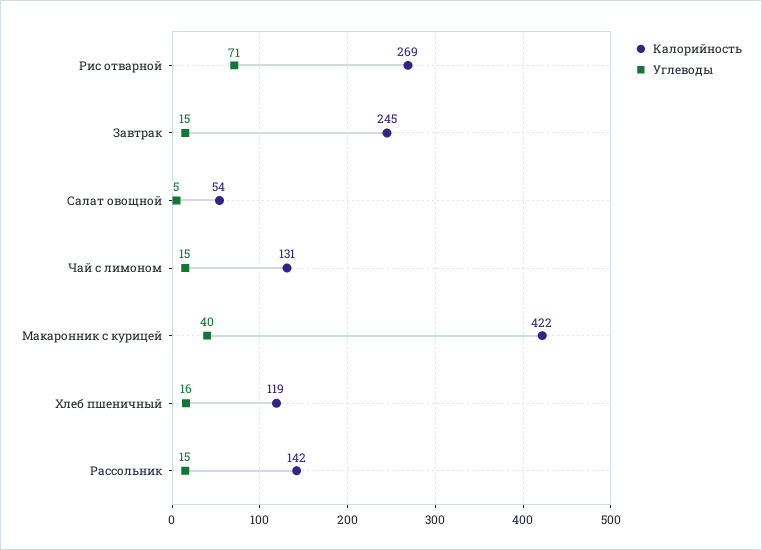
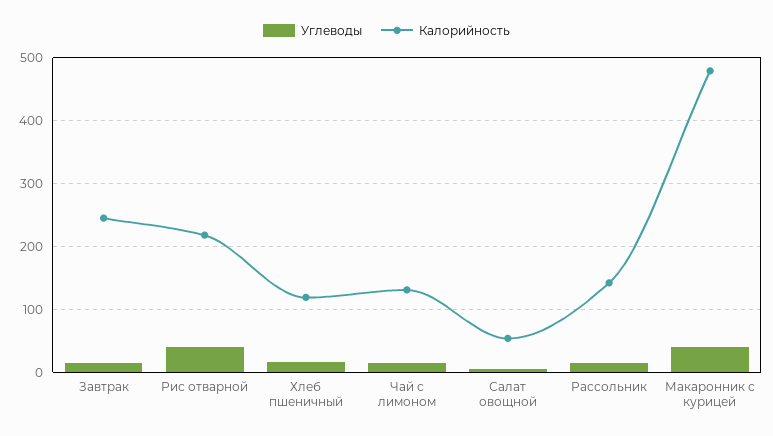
  {
    "Калорийность": {
-     "Рис отварной": 269,
+     "Рис отварной": 220,
      "Завтрак": 245,
      "Салат овощной": 54,
      "Чай с лимоном": 131,
-     "Макаронник с курицей": 422,
+     "Макаронник с курицей": 480,
      "Хлеб пшеничный": 119,
      "Рассольник": 142
    },
    "Углеводы": {
-     "Рис отварной": 71,
+     "Рис отварной": 40,
      "Завтрак": 15,
      "Салат овощной": 5,
      "Чай с лимоном": 15,
      "Макаронник с курицей": 40,
      "Хлеб пшеничный": 16,
      "Рассольник": 15
    }
  }

